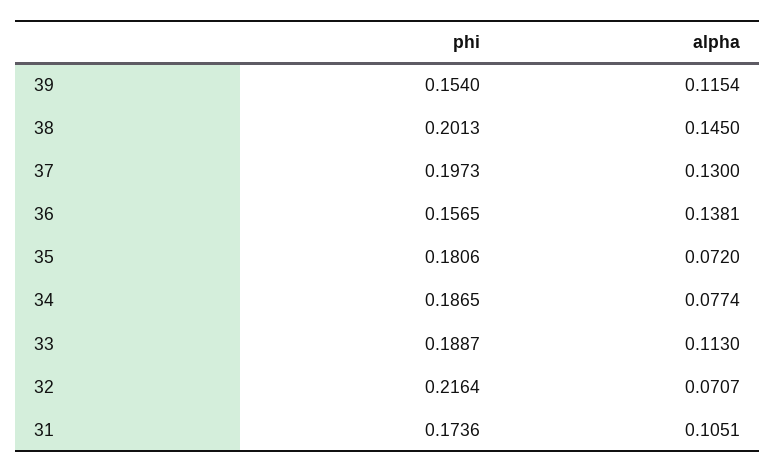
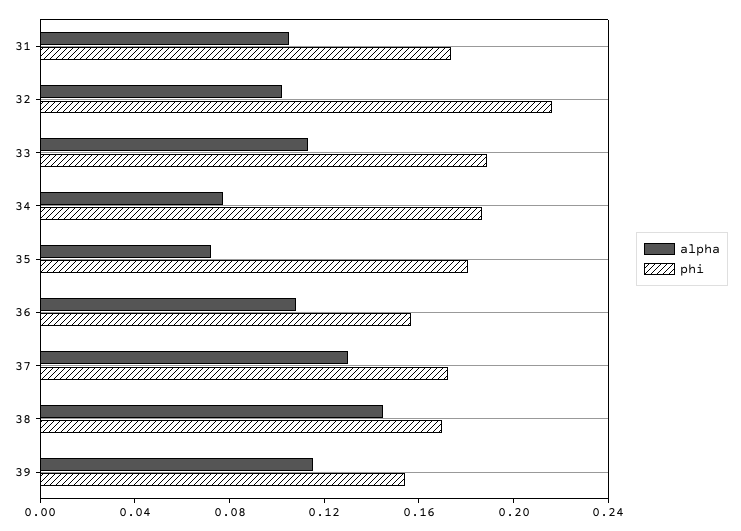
  {
    "phi": {
      "39": 0.154,
-     "38": 0.2013,
+     "38": 0.17,
-     "37": 0.1973,
+     "37": 0.17,
      "36": 0.1565,
      "35": 0.1806,
      "34": 0.1865,
      "33": 0.1887,
      "32": 0.2164,
      "31": 0.1736
    },
    "alpha": {
      "39": 0.1154,
      "38": 0.145,
      "37": 0.13,
-     "36": 0.1381,
+     "36": 0.11,
      "35": 0.072,
      "34": 0.0774,
      "33": 0.113,
-     "32": 0.0707,
+     "32": 0.1,
      "31": 0.1051
    }
  }

